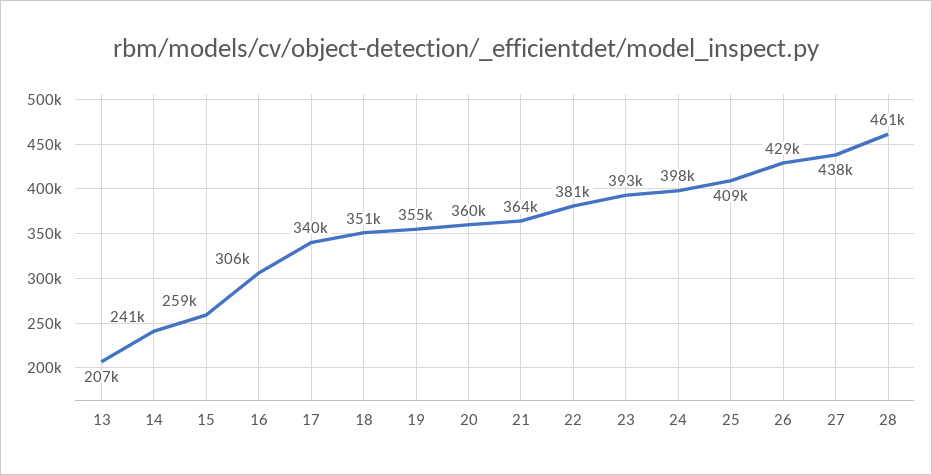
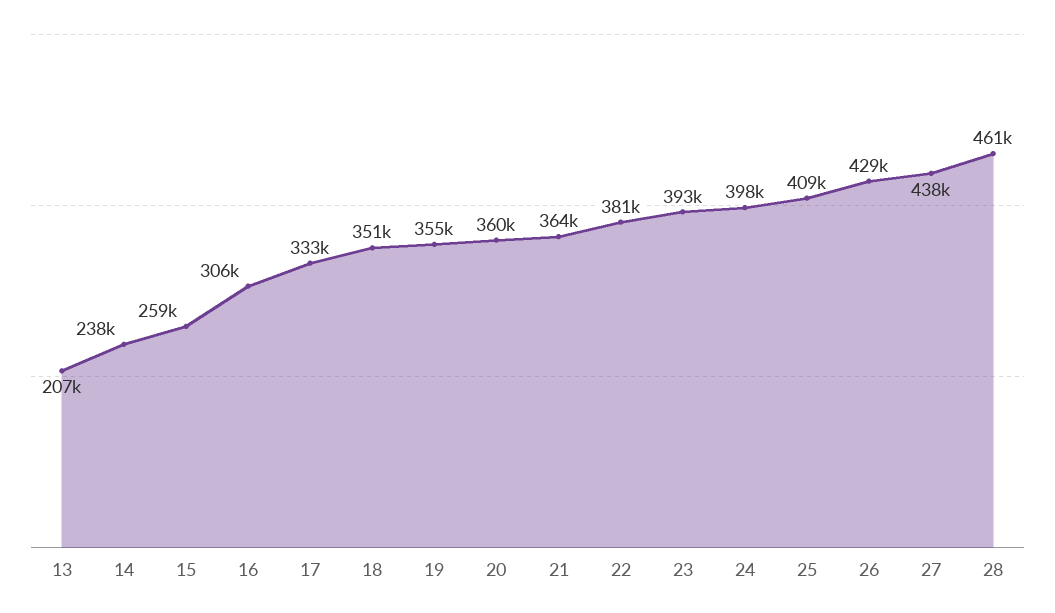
  {
    "13": 207000,
-   "14": 241000,
+   "14": 238000,
    "15": 259000,
    "16": 306000,
-   "17": 340000,
+   "17": 333000,
    "18": 351000,
    "19": 355000,
    "20": 360000,
    "21": 364000,
    "22": 381000,
    "23": 393000,
    "24": 398000,
    "25": 409000,
    "26": 429000,
    "27": 438000,
    "28": 461000
  }

